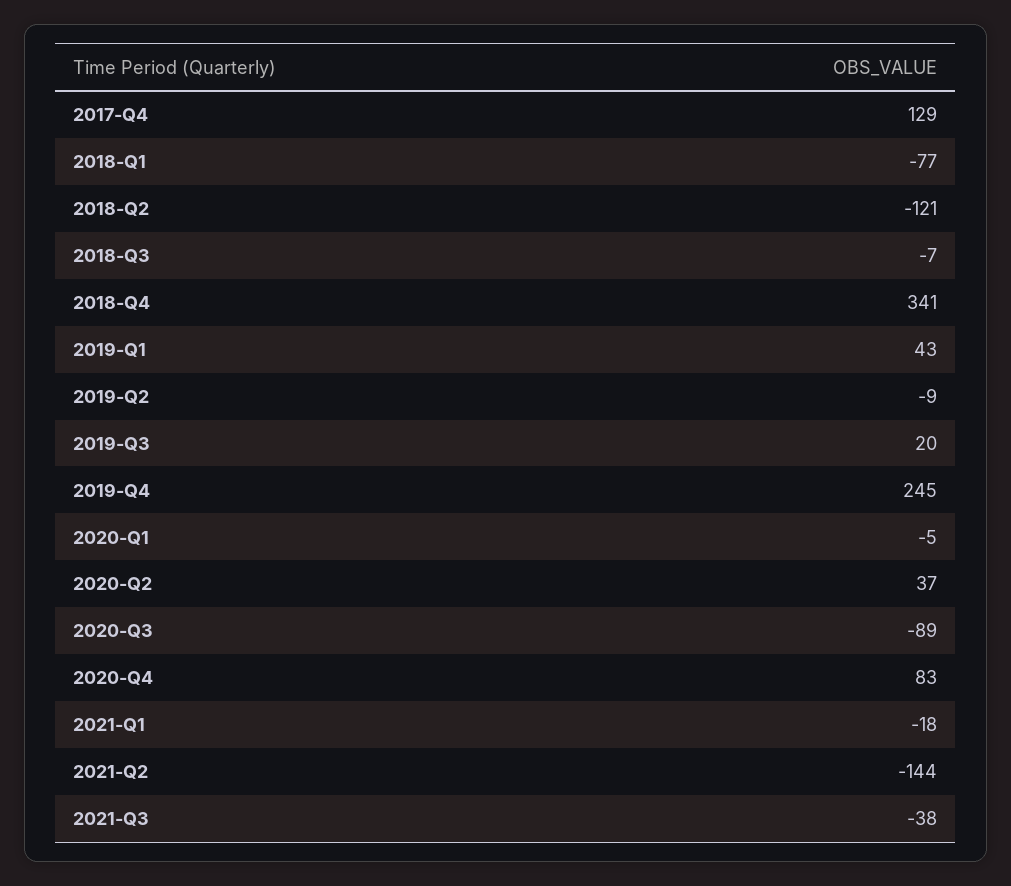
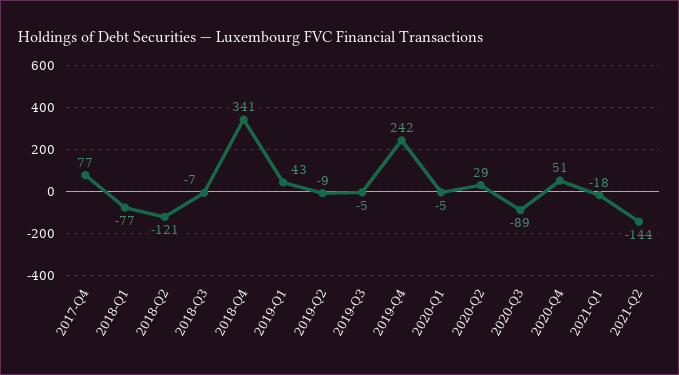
  {
-   "2017-Q4": 129,
+   "2017-Q4": 77,
    "2018-Q1": -77,
    "2018-Q2": -121,
    "2018-Q3": -7,
    "2018-Q4": 341,
    "2019-Q1": 43,
    "2019-Q2": -9,
-   "2019-Q3": 20,
+   "2019-Q3": -5,
-   "2019-Q4": 245,
+   "2019-Q4": 242,
    "2020-Q1": -5,
-   "2020-Q2": 37,
+   "2020-Q2": 29,
    "2020-Q3": -89,
-   "2020-Q4": 83,
+   "2020-Q4": 51,
    "2021-Q1": -18,
-   "2021-Q2": -144,
+   "2021-Q2": -144
-   "2021-Q3": -38
  }

